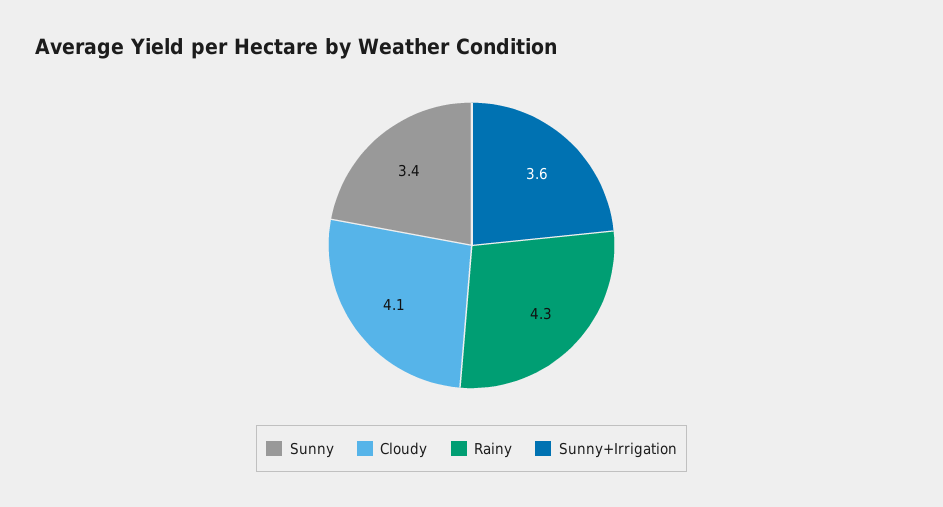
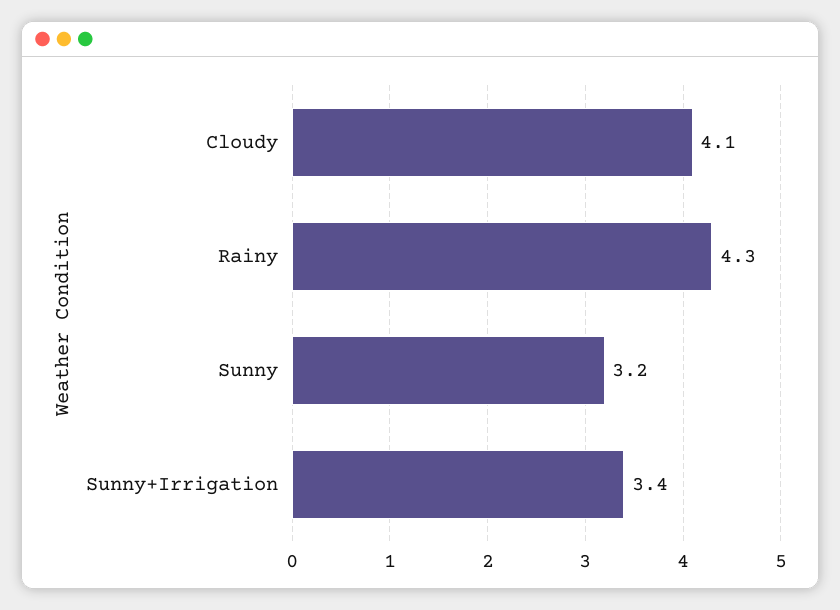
  {
-   "Sunny": 3.4,
+   "Sunny": 3.2,
    "Cloudy": 4.1,
    "Rainy": 4.3,
-   "Sunny+Irrigation": 3.6
+   "Sunny+Irrigation": 3.4
  }

